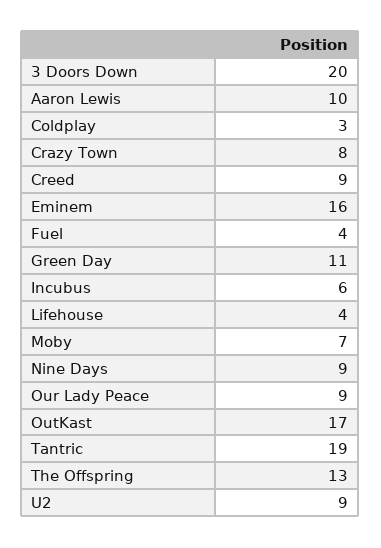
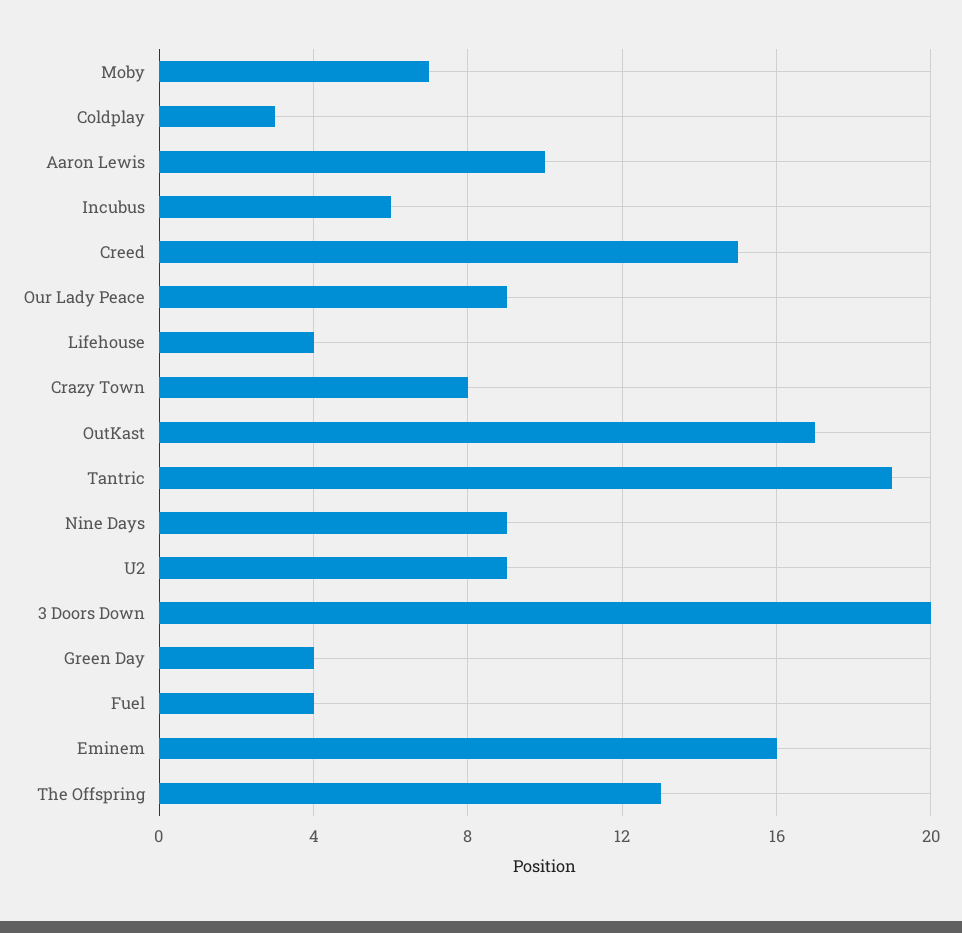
  {
    "3 Doors Down": 20,
    "Aaron Lewis": 10,
    "Coldplay": 3,
    "Crazy Town": 8,
-   "Creed": 9,
+   "Creed": 15,
    "Eminem": 16,
    "Fuel": 4,
-   "Green Day": 11,
+   "Green Day": 4,
    "Incubus": 6,
    "Lifehouse": 4,
    "Moby": 7,
    "Nine Days": 9,
    "Our Lady Peace": 9,
    "OutKast": 17,
    "Tantric": 19,
    "The Offspring": 13,
    "U2": 9
  }

